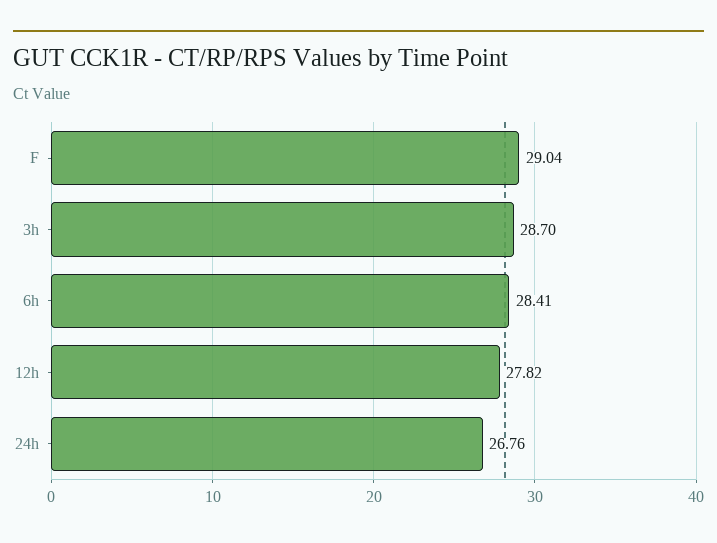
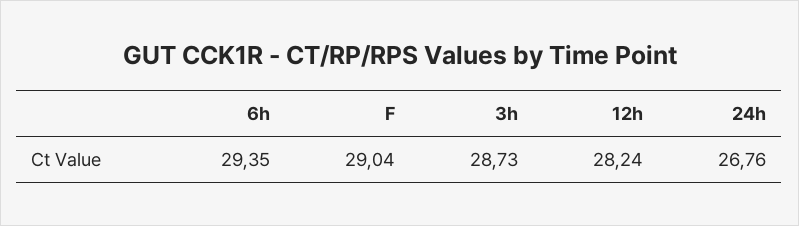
  {
    "F": 29.04,
-   "3h": 28.7,
+   "3h": 28.73,
-   "6h": 28.41,
+   "6h": 29.35,
-   "12h": 27.82,
+   "12h": 28.24,
    "24h": 26.76
  }

